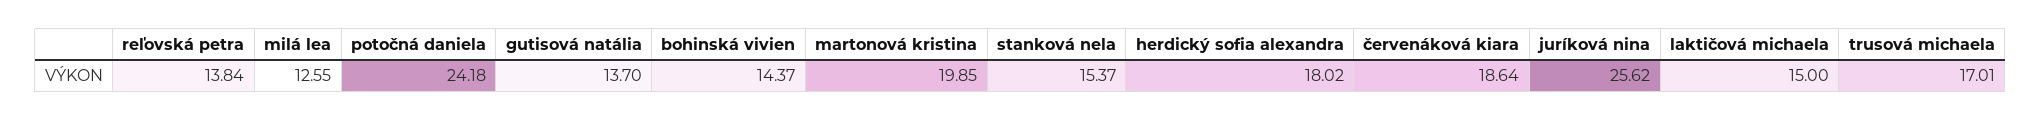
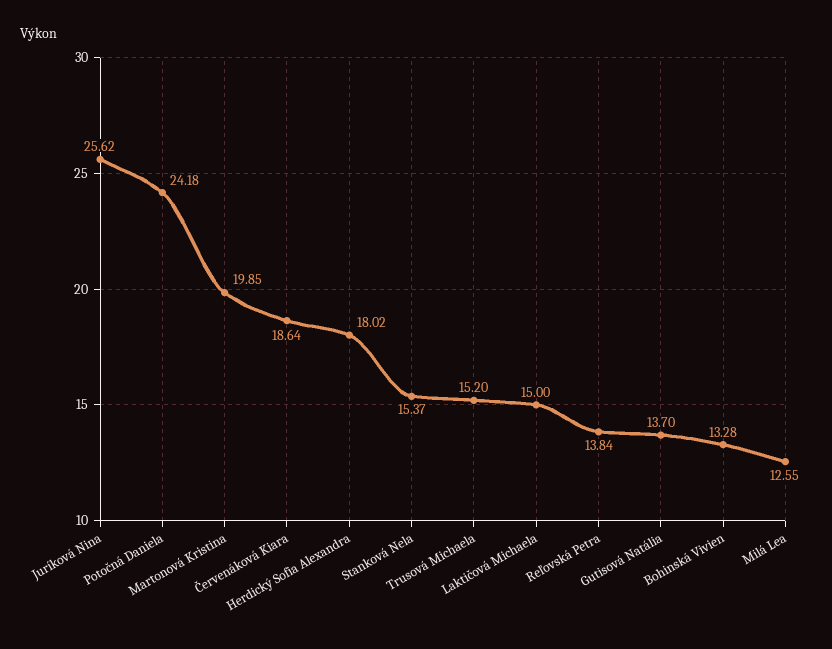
  {
    "reľovská petra": 13.84,
    "milá lea": 12.55,
    "potočná daniela": 24.18,
    "gutisová natália": 13.7,
-   "bohinská vivien": 14.37,
+   "bohinská vivien": 13.28,
    "martonová kristina": 19.85,
    "stanková nela": 15.37,
    "herdický sofia alexandra": 18.02,
    "červenáková kiara": 18.64,
    "juríková nina": 25.62,
    "laktičová michaela": 15,
-   "trusová michaela": 17.01
+   "trusová michaela": 15.2
  }

